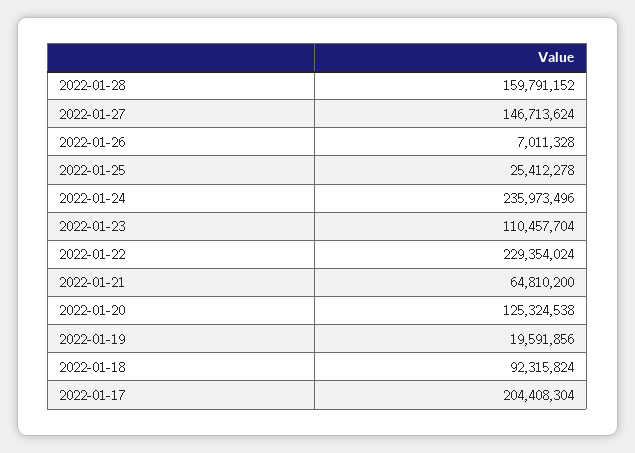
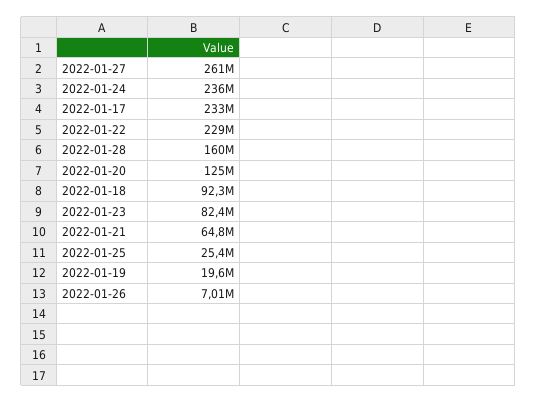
  {
    "2022-01-28": 159791152,
-   "2022-01-27": 146713624,
+   "2022-01-27": 261000000,
    "2022-01-26": 7011328,
    "2022-01-25": 25412278,
    "2022-01-24": 235973496,
-   "2022-01-23": 110457704,
+   "2022-01-23": 82400000,
    "2022-01-22": 229354024,
    "2022-01-21": 64810200,
    "2022-01-20": 125324538,
    "2022-01-19": 19591856,
    "2022-01-18": 92315824,
-   "2022-01-17": 204408304
+   "2022-01-17": 233000000
  }

